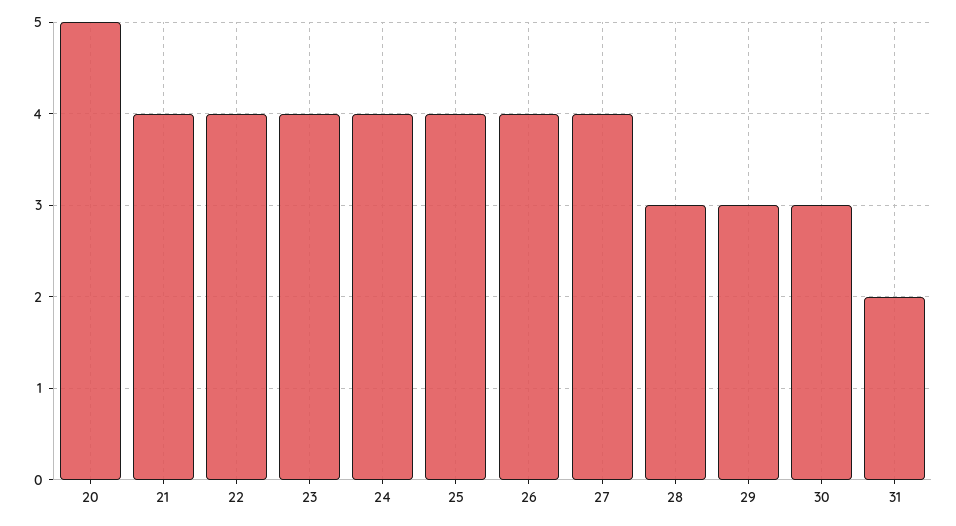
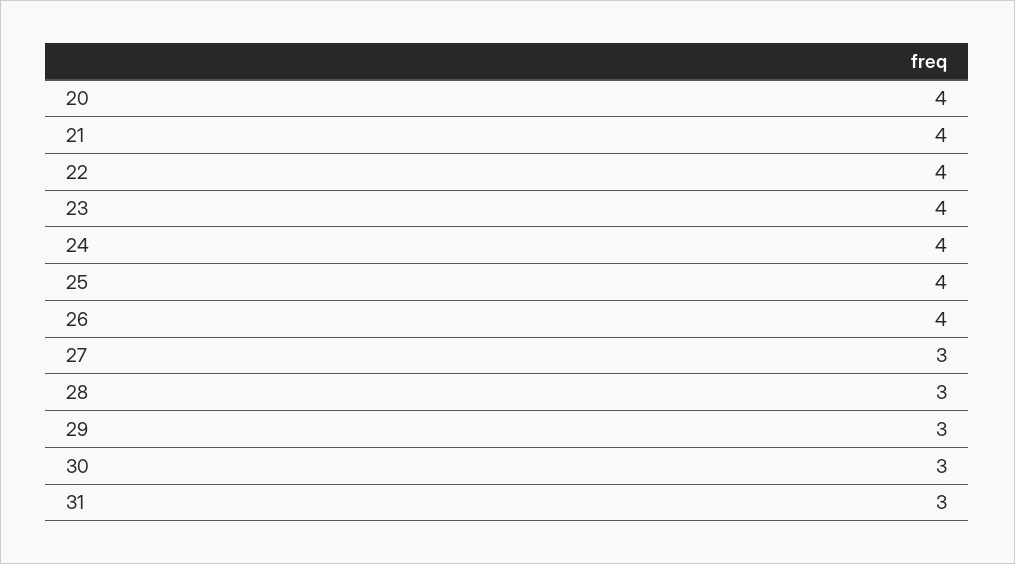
  {
-   "20": 5,
+   "20": 4,
    "21": 4,
    "22": 4,
    "23": 4,
    "24": 4,
    "25": 4,
    "26": 4,
-   "27": 4,
+   "27": 3,
    "28": 3,
    "29": 3,
    "30": 3,
-   "31": 2
+   "31": 3
  }

